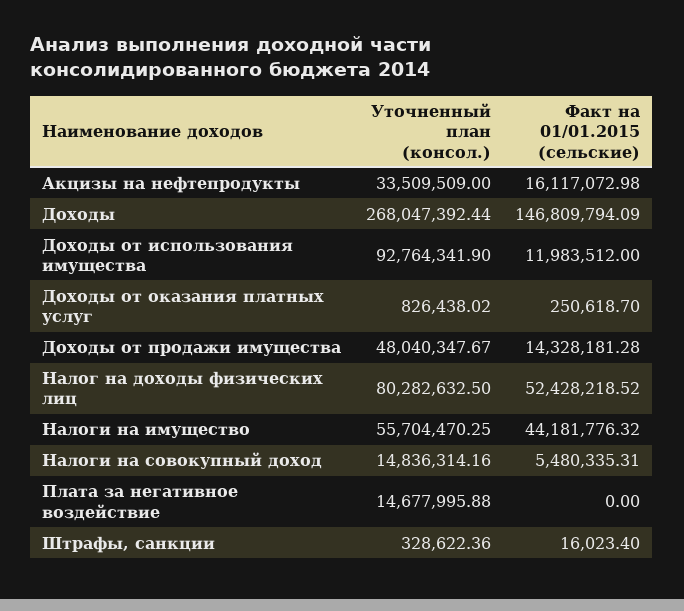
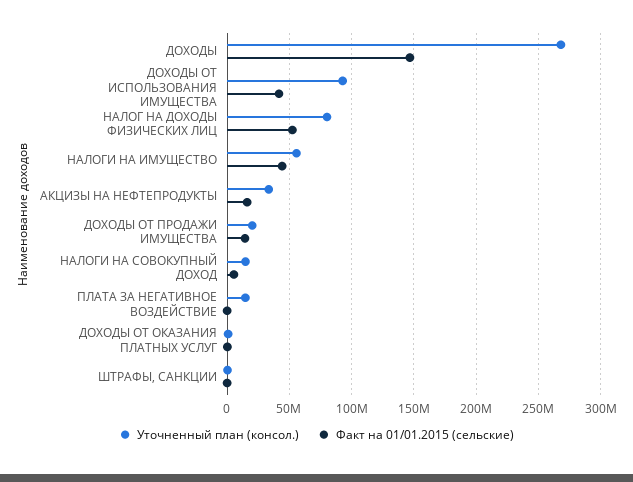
  {
    "Уточненный план (консол.)": {
      "Акцизы на нефтепродукты": 33509509,
      "Доходы": 268047392.44,
      "Доходы от использования имущества": 92764341.9,
      "Доходы от оказания платных услуг": 826438.02,
-     "Доходы от продажи имущества": 48040347.67,
+     "Доходы от продажи имущества": 20000000,
      "Налог на доходы физических лиц": 80282632.5,
      "Налоги на имущество": 55704470.25,
      "Налоги на совокупный доход": 14836314.16,
      "Плата за негативное воздействие": 14677995.88,
      "Штрафы, санкции": 328622.36
    },
    "Факт на 01/01.2015 (сельские)": {
      "Акцизы на нефтепродукты": 16117072.98,
      "Доходы": 146809794.09,
-     "Доходы от использования имущества": 11983512,
+     "Доходы от использования имущества": 40000000,
      "Доходы от оказания платных услуг": 250618.7,
      "Доходы от продажи имущества": 14328181.28,
      "Налог на доходы физических лиц": 52428218.52,
      "Налоги на имущество": 44181776.32,
      "Налоги на совокупный доход": 5480335.31,
      "Плата за негативное воздействие": 0,
      "Штрафы, санкции": 16023.4
    }
  }

